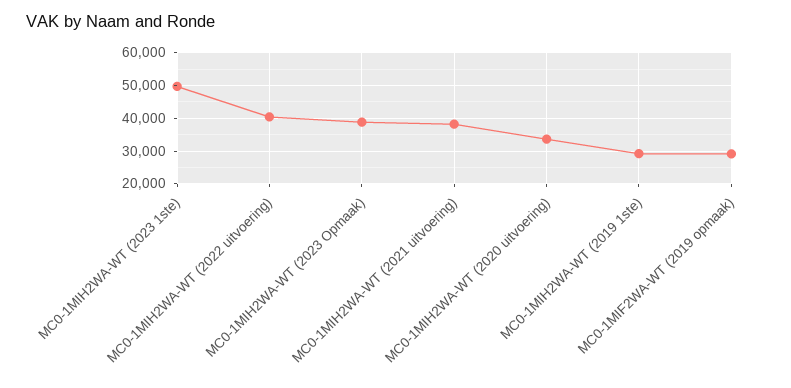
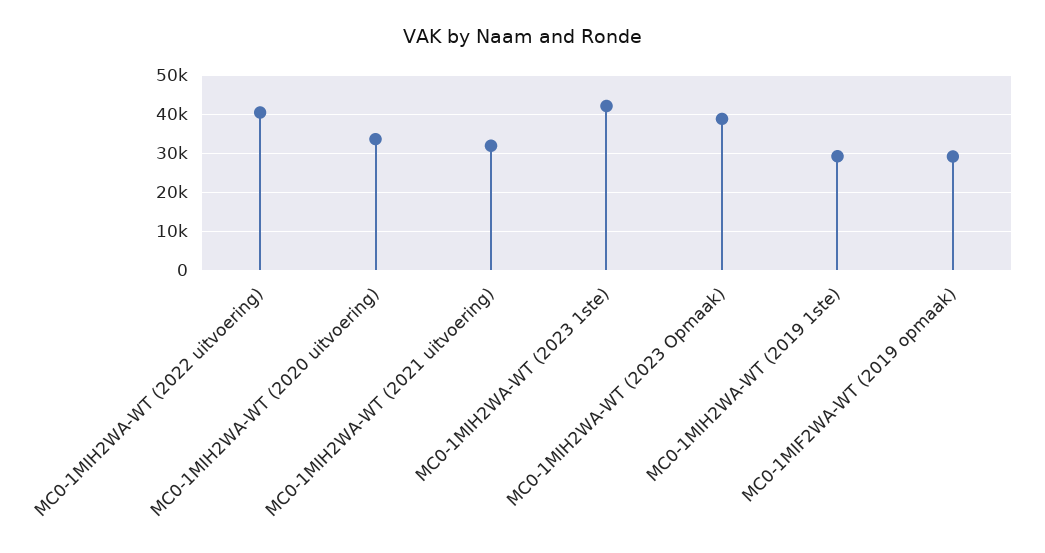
  {
-   "MC0-1MIH2WA-WT (2023 1ste)": 50000,
+   "MC0-1MIH2WA-WT (2023 1ste)": 42000,
    "MC0-1MIH2WA-WT (2022 uitvoering)": 40000,
    "MC0-1MIH2WA-WT (2023 Opmaak)": 38000,
-   "MC0-1MIH2WA-WT (2021 uitvoering)": 38000,
+   "MC0-1MIH2WA-WT (2021 uitvoering)": 32000,
    "MC0-1MIH2WA-WT (2020 uitvoering)": 34000,
    "MC0-1MIH2WA-WT (2019 1ste)": 30000,
    "MC0-1MIF2WA-WT (2019 opmaak)": 30000
  }

